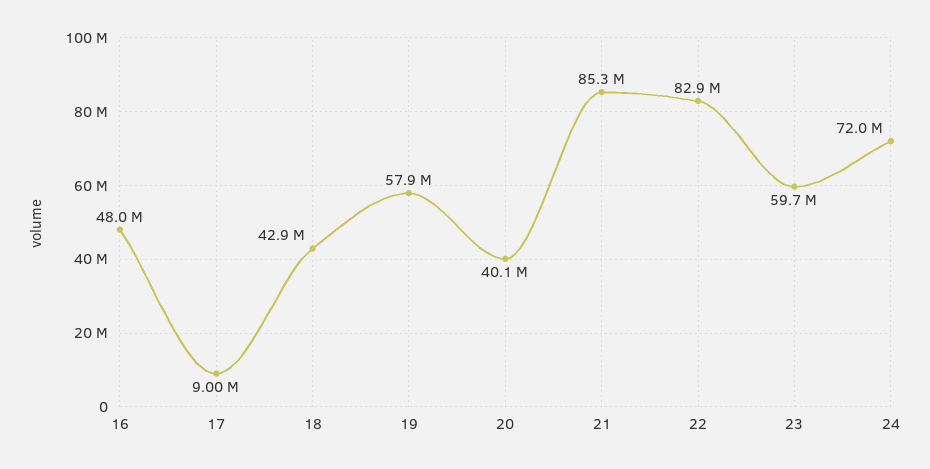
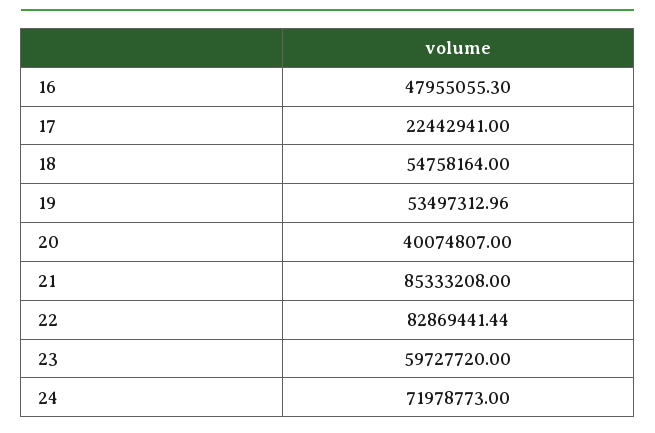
  {
    "16": 47955055.3,
-   "17": 9000000,
+   "17": 22442941,
-   "18": 42900000,
+   "18": 54758164,
-   "19": 57900000,
+   "19": 53497312.96,
    "20": 40074807,
    "21": 85333208,
    "22": 82869441.44,
    "23": 59727720,
    "24": 71978773
  }

